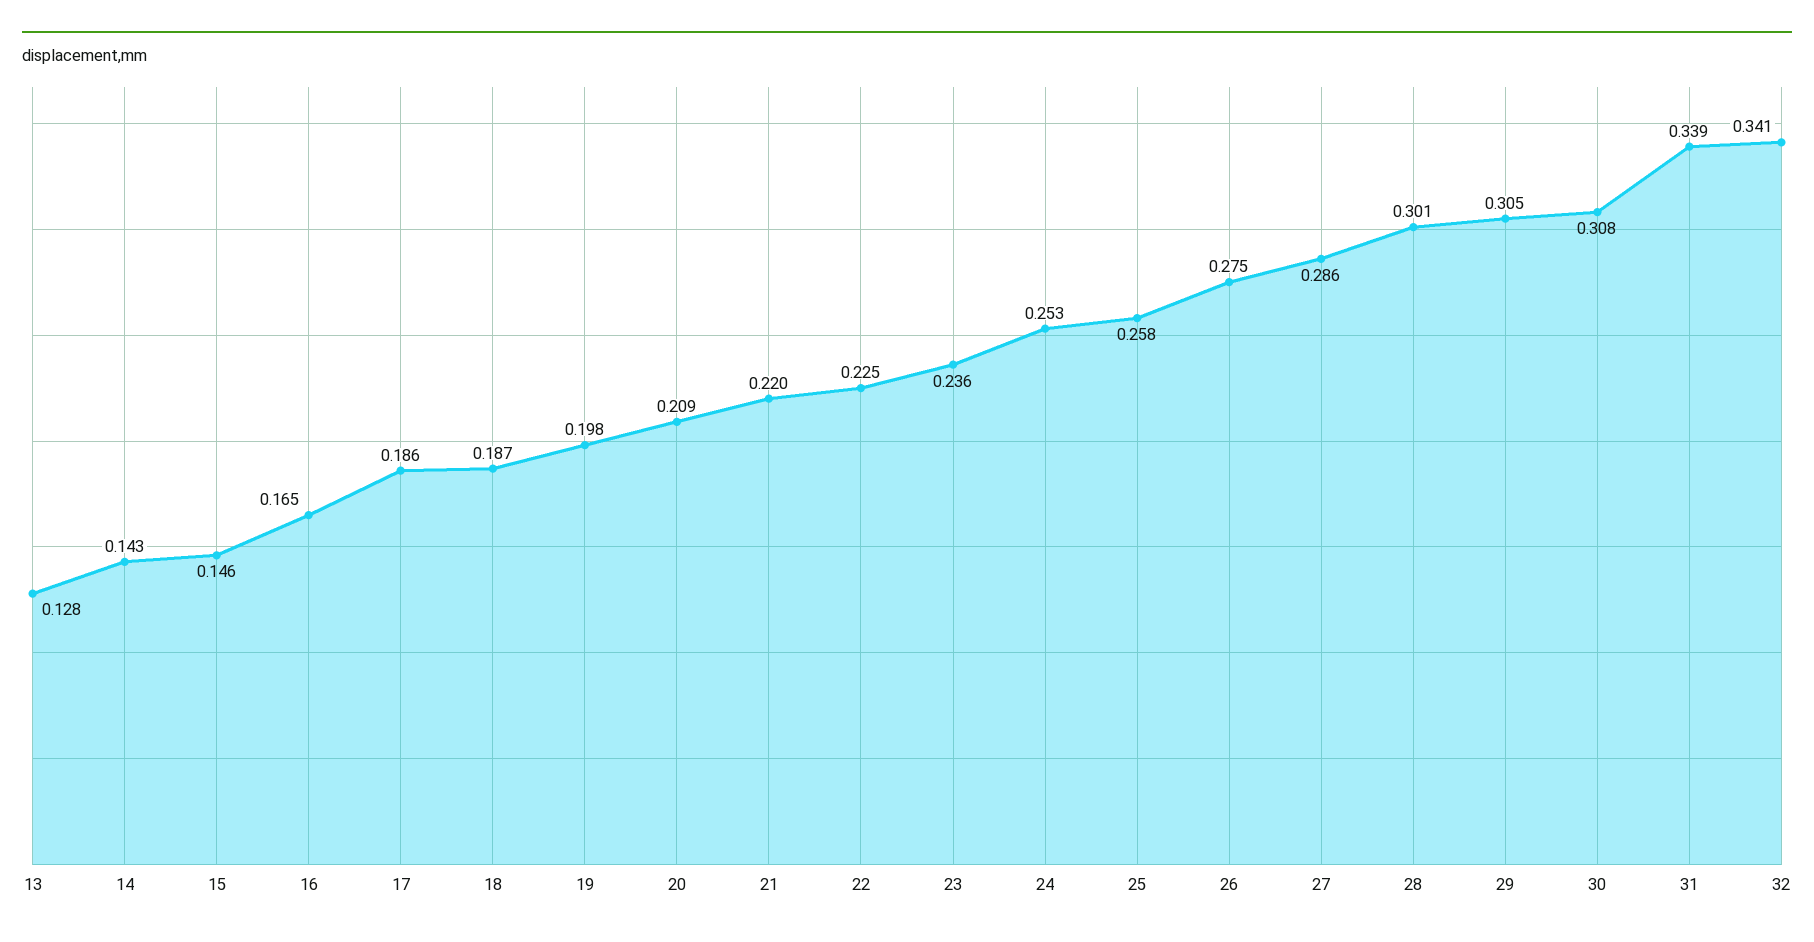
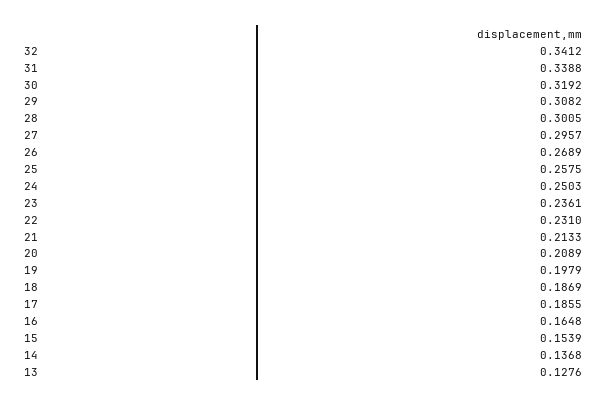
  {
    "13": 0.1276,
-   "14": 0.143,
+   "14": 0.1368,
-   "15": 0.146,
+   "15": 0.1539,
    "16": 0.1648,
    "17": 0.1855,
    "18": 0.1869,
    "19": 0.1979,
    "20": 0.2089,
-   "21": 0.22,
+   "21": 0.2133,
-   "22": 0.225,
+   "22": 0.231,
    "23": 0.2361,
-   "24": 0.253,
+   "24": 0.2503,
    "25": 0.2575,
-   "26": 0.275,
+   "26": 0.2689,
-   "27": 0.286,
+   "27": 0.2957,
    "28": 0.3005,
-   "29": 0.305,
+   "29": 0.3082,
-   "30": 0.308,
+   "30": 0.3192,
    "31": 0.3388,
    "32": 0.3412
  }

